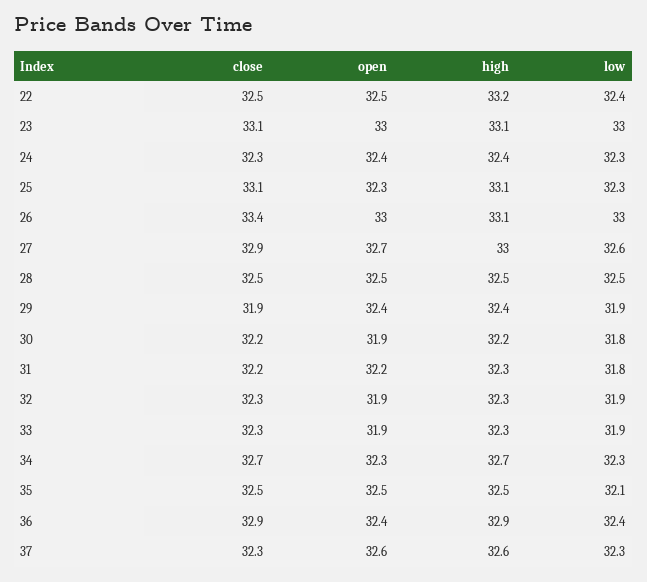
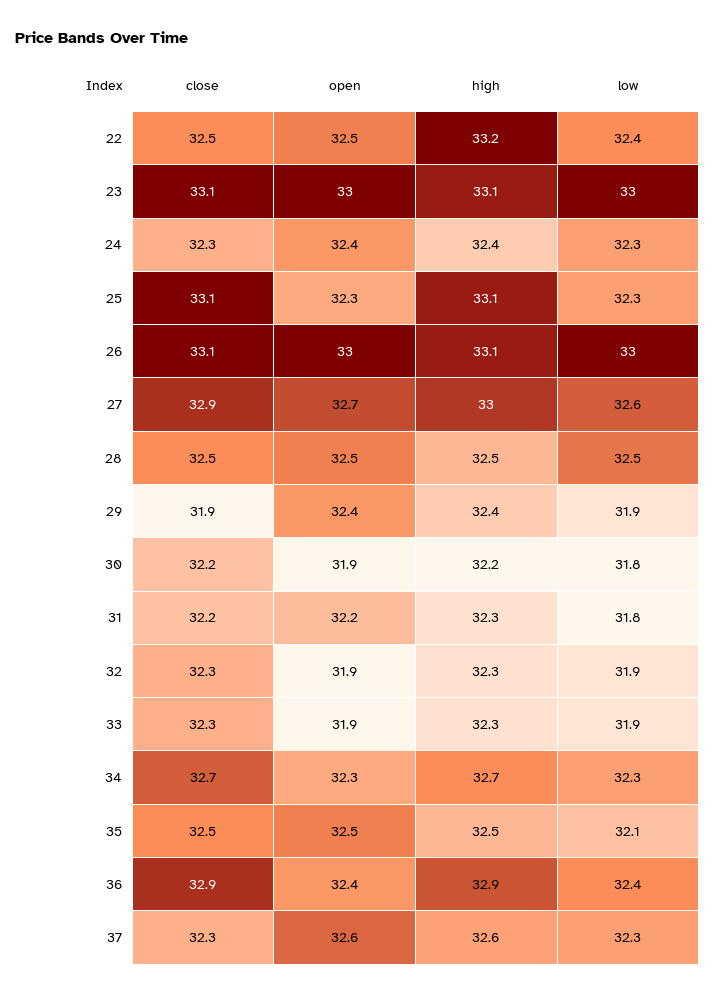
  {
    "close": {
      "22": 32.5,
      "23": 33.1,
      "24": 32.3,
      "25": 33.1,
-     "26": 33.4,
+     "26": 33.1,
      "27": 32.9,
      "28": 32.5,
      "29": 31.9,
      "30": 32.2,
      "31": 32.2,
      "32": 32.3,
      "33": 32.3,
      "34": 32.7,
      "35": 32.5,
      "36": 32.9,
      "37": 32.3
    },
    "open": {
      "22": 32.5,
      "23": 33,
      "24": 32.4,
      "25": 32.3,
      "26": 33,
      "27": 32.7,
      "28": 32.5,
      "29": 32.4,
      "30": 31.9,
      "31": 32.2,
      "32": 31.9,
      "33": 31.9,
      "34": 32.3,
      "35": 32.5,
      "36": 32.4,
      "37": 32.6
    },
    "high": {
      "22": 33.2,
      "23": 33.1,
      "24": 32.4,
      "25": 33.1,
      "26": 33.1,
      "27": 33,
      "28": 32.5,
      "29": 32.4,
      "30": 32.2,
      "31": 32.3,
      "32": 32.3,
      "33": 32.3,
      "34": 32.7,
      "35": 32.5,
      "36": 32.9,
      "37": 32.6
    },
    "low": {
      "22": 32.4,
      "23": 33,
      "24": 32.3,
      "25": 32.3,
      "26": 33,
      "27": 32.6,
      "28": 32.5,
      "29": 31.9,
      "30": 31.8,
      "31": 31.8,
      "32": 31.9,
      "33": 31.9,
      "34": 32.3,
      "35": 32.1,
      "36": 32.4,
      "37": 32.3
    }
  }

